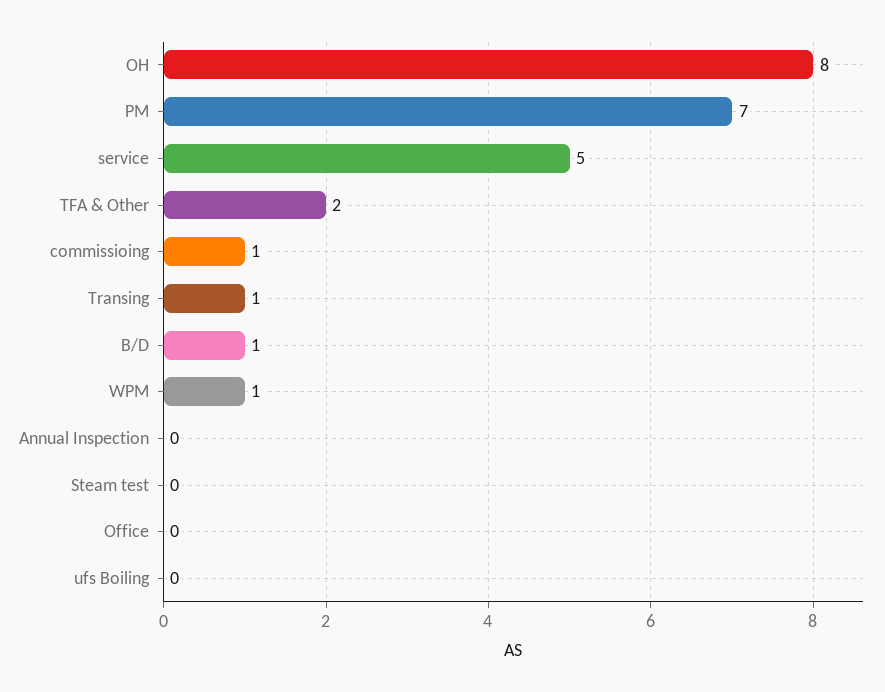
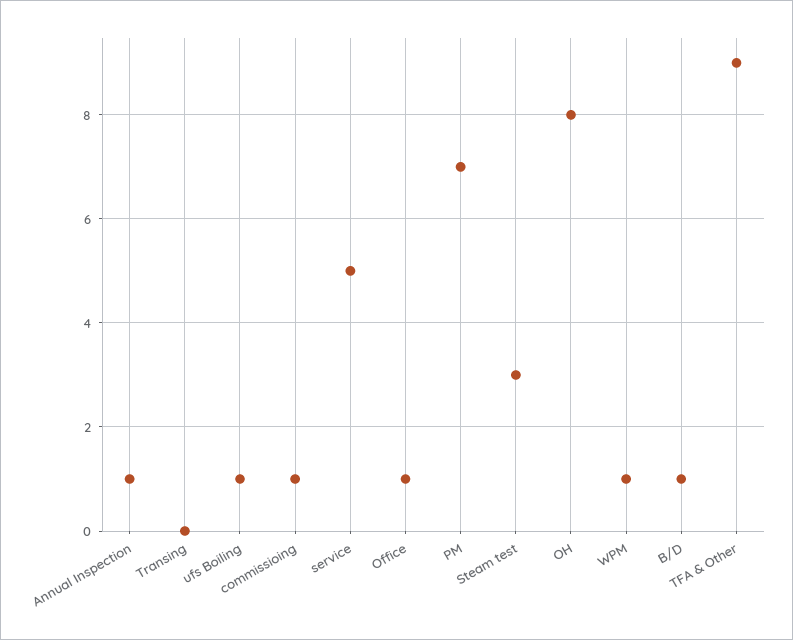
  {
    "OH": 8,
    "PM": 7,
    "service": 5,
-   "TFA & Other": 2,
+   "TFA & Other": 9,
    "commissioing": 1,
-   "Transing": 1,
+   "Transing": 0,
    "B/D": 1,
    "WPM": 1,
-   "Annual Inspection": 0,
+   "Annual Inspection": 1,
-   "Steam test": 0,
+   "Steam test": 3,
-   "Office": 0,
+   "Office": 1,
-   "ufs Boiling": 0
+   "ufs Boiling": 1
  }

